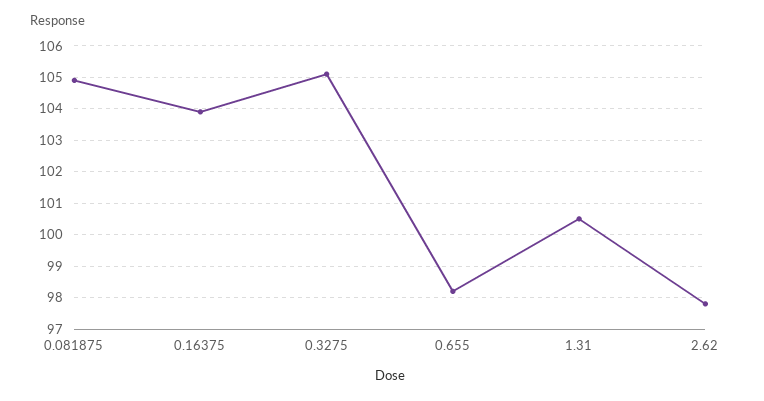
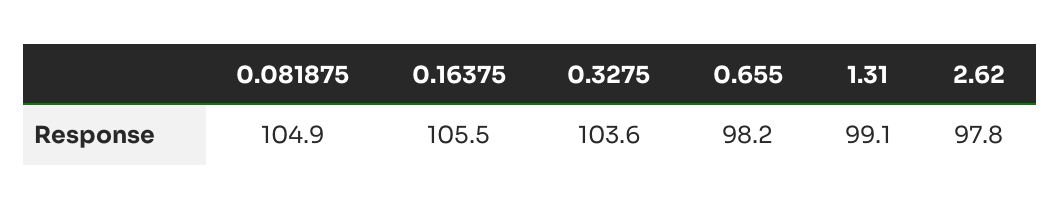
  {
    "0.081875": 104.9,
-   "0.16375": 104,
+   "0.16375": 105.5,
-   "0.3275": 105,
+   "0.3275": 103.6,
    "0.655": 98.2,
-   "1.31": 100.5,
+   "1.31": 99.1,
    "2.62": 97.8
  }

